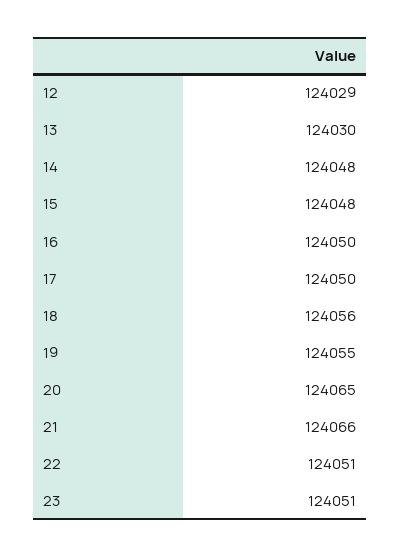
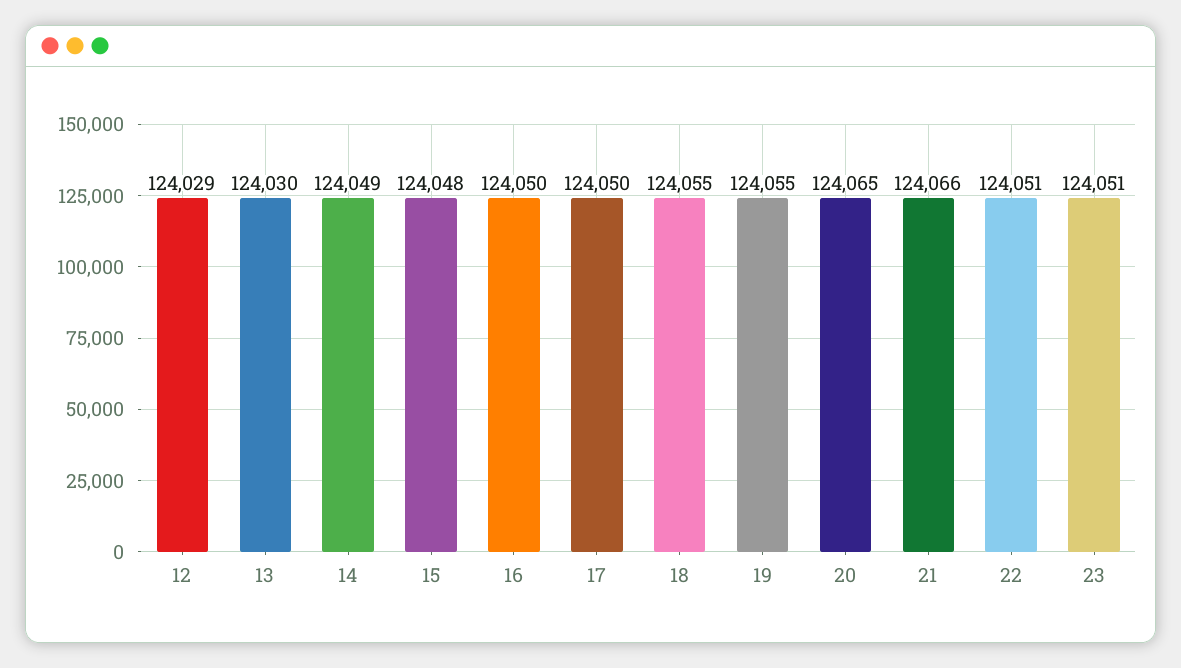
  {
    "12": 124029,
    "13": 124030,
-   "14": 124048,
+   "14": 124049,
    "15": 124048,
    "16": 124050,
    "17": 124050,
-   "18": 124056,
+   "18": 124055,
    "19": 124055,
    "20": 124065,
    "21": 124066,
    "22": 124051,
    "23": 124051
  }

